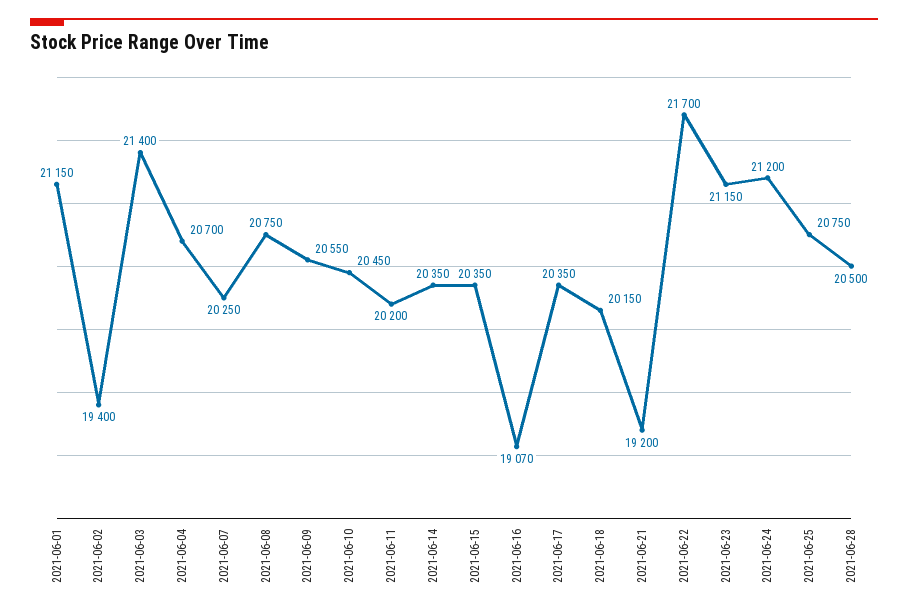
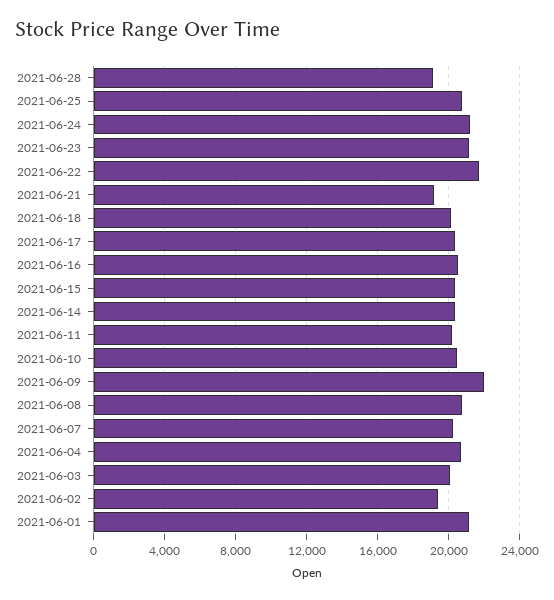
  {
    "2021-06-01": 21150,
    "2021-06-02": 19400,
-   "2021-06-03": 21400,
+   "2021-06-03": 20000,
    "2021-06-04": 20700,
    "2021-06-07": 20250,
    "2021-06-08": 20750,
-   "2021-06-09": 20550,
+   "2021-06-09": 22000,
    "2021-06-10": 20450,
    "2021-06-11": 20200,
    "2021-06-14": 20350,
    "2021-06-15": 20350,
-   "2021-06-16": 19070,
+   "2021-06-16": 20500,
    "2021-06-17": 20350,
    "2021-06-18": 20150,
    "2021-06-21": 19200,
    "2021-06-22": 21700,
    "2021-06-23": 21150,
    "2021-06-24": 21200,
    "2021-06-25": 20750,
-   "2021-06-28": 20500
+   "2021-06-28": 19000
  }

